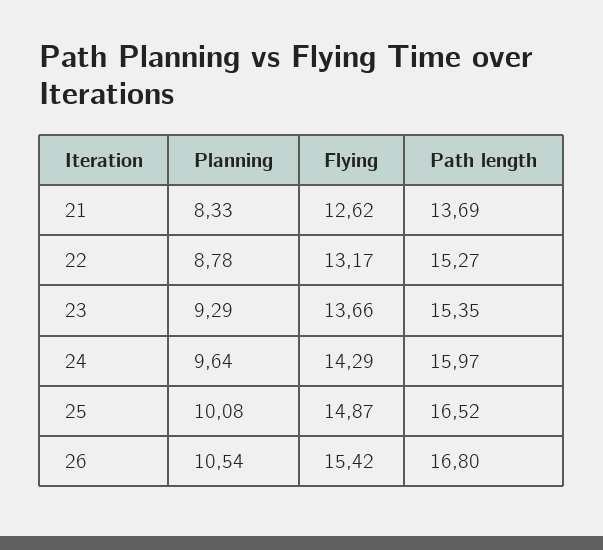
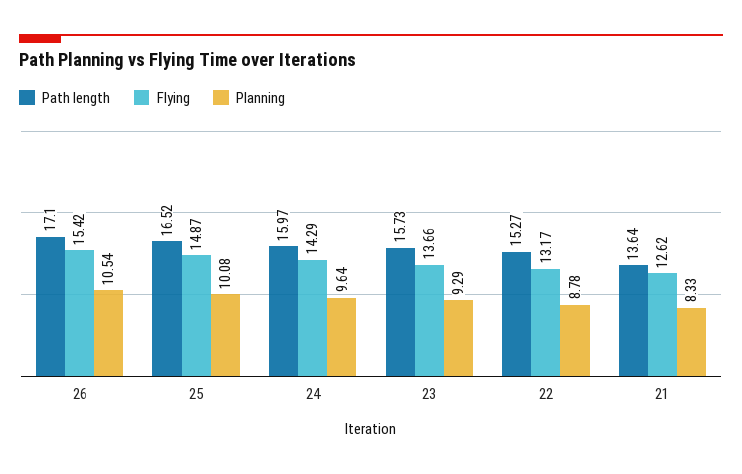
  {
    "Planning": {
      "21": 8.33,
      "22": 8.78,
      "23": 9.29,
      "24": 9.64,
      "25": 10.08,
      "26": 10.54
    },
    "Flying": {
      "21": 12.62,
      "22": 13.17,
      "23": 13.66,
      "24": 14.29,
      "25": 14.87,
      "26": 15.42
    },
    "Path length": {
-     "21": 13.69,
+     "21": 13.64,
      "22": 15.27,
-     "23": 15.35,
+     "23": 15.73,
      "24": 15.97,
      "25": 16.52,
-     "26": 16.8
+     "26": 17.1
    }
  }

